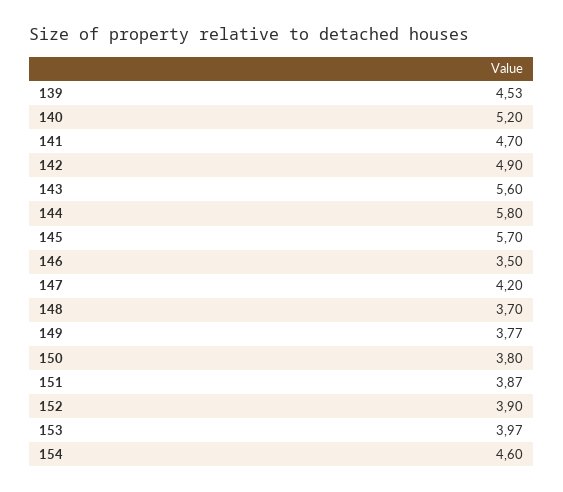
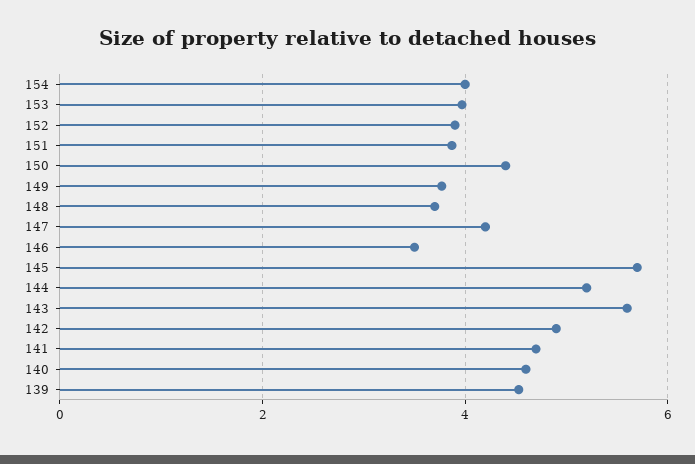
  {
    "139": 4.53,
-   "140": 5.2,
+   "140": 4.6,
    "141": 4.7,
    "142": 4.9,
    "143": 5.6,
-   "144": 5.8,
+   "144": 5.2,
    "145": 5.7,
    "146": 3.5,
    "147": 4.2,
    "148": 3.7,
    "149": 3.77,
-   "150": 3.8,
+   "150": 4.4,
    "151": 3.87,
    "152": 3.9,
    "153": 3.97,
-   "154": 4.6
+   "154": 4
  }

